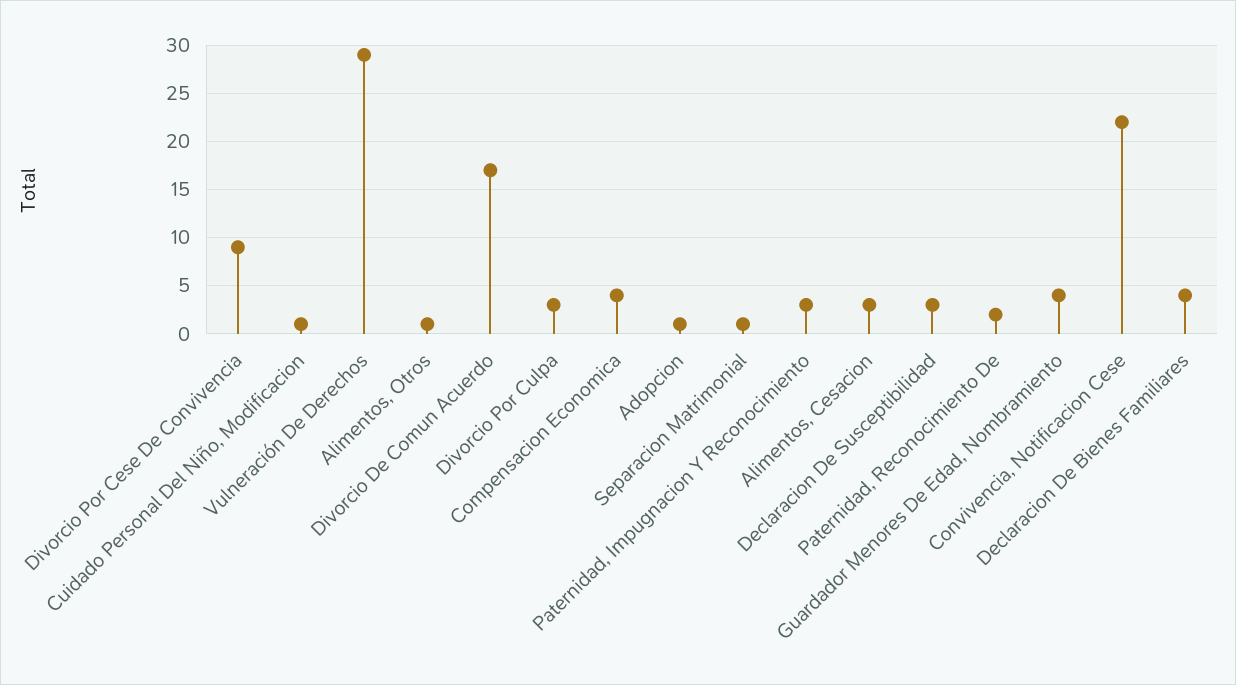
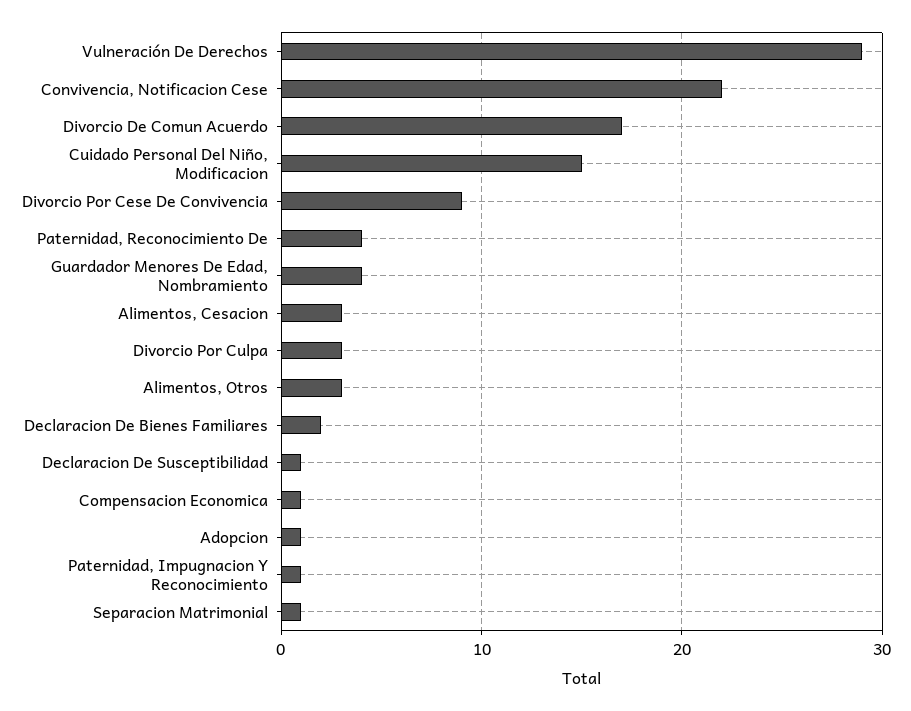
  {
    "Divorcio Por Cese De Convivencia": 9,
-   "Cuidado Personal Del Niño, Modificacion": 1,
+   "Cuidado Personal Del Niño, Modificacion": 15,
    "Vulneración De Derechos": 29,
-   "Alimentos, Otros": 1,
+   "Alimentos, Otros": 3,
    "Divorcio De Comun Acuerdo": 17,
    "Divorcio Por Culpa": 3,
-   "Compensacion Economica": 4,
+   "Compensacion Economica": 1,
    "Adopcion": 1,
    "Separacion Matrimonial": 1,
-   "Paternidad, Impugnacion Y Reconocimiento": 3,
+   "Paternidad, Impugnacion Y Reconocimiento": 1,
    "Alimentos, Cesacion": 3,
-   "Declaracion De Susceptibilidad": 3,
+   "Declaracion De Susceptibilidad": 1,
-   "Paternidad, Reconocimiento De": 2,
+   "Paternidad, Reconocimiento De": 4,
    "Guardador Menores De Edad, Nombramiento": 4,
    "Convivencia, Notificacion Cese": 22,
-   "Declaracion De Bienes Familiares": 4
+   "Declaracion De Bienes Familiares": 2
  }

